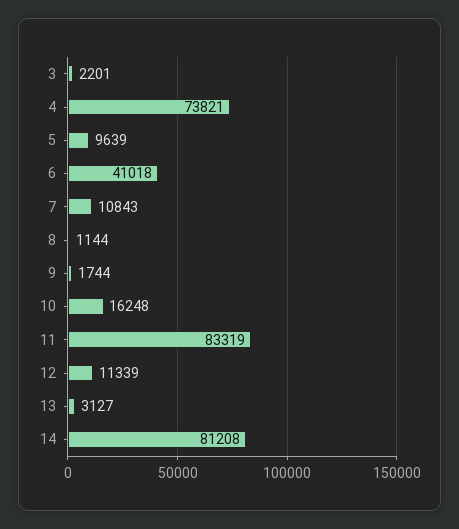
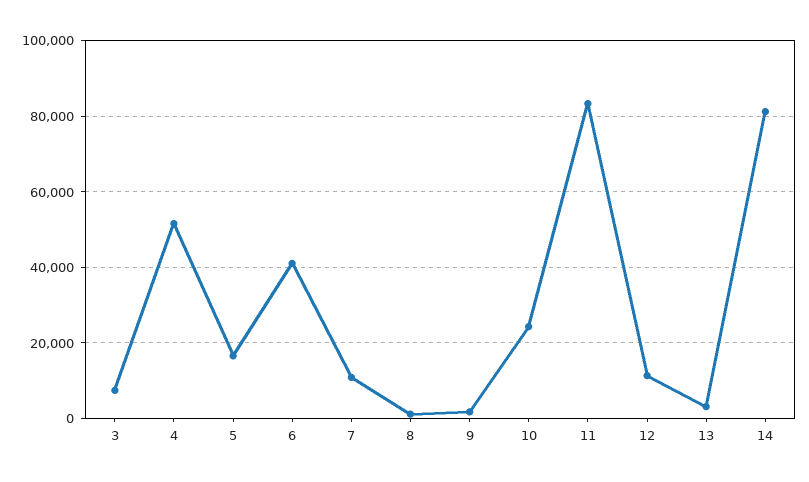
  {
-   "3": 2201,
+   "3": 8000,
-   "4": 73821,
+   "4": 52000,
-   "5": 9639,
+   "5": 16000,
    "6": 41018,
    "7": 10843,
    "8": 1144,
    "9": 1744,
-   "10": 16248,
+   "10": 24000,
    "11": 83319,
    "12": 11339,
    "13": 3127,
    "14": 81208
  }

